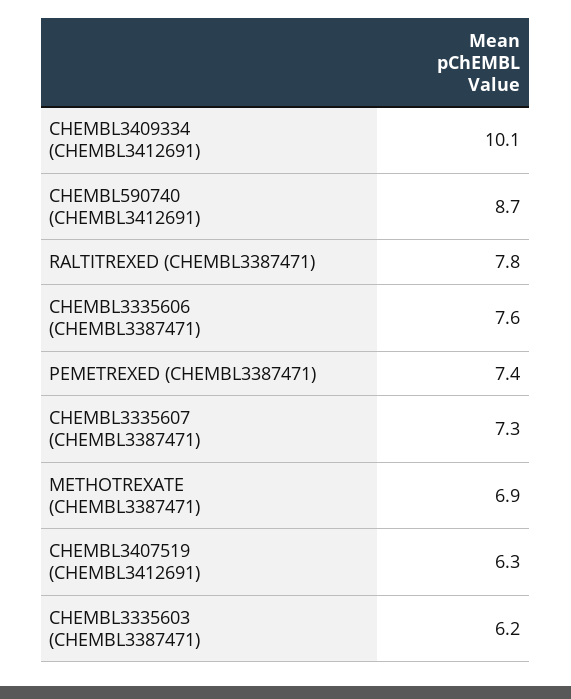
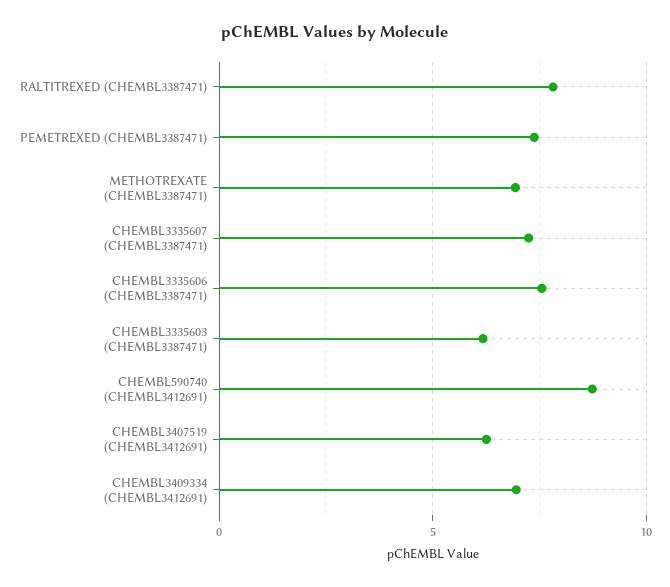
  {
-   "CHEMBL3409334 (CHEMBL3412691)": 10.1,
+   "CHEMBL3409334 (CHEMBL3412691)": 7,
    "CHEMBL590740 (CHEMBL3412691)": 8.7,
    "RALTITREXED (CHEMBL3387471)": 7.8,
    "CHEMBL3335606 (CHEMBL3387471)": 7.6,
    "PEMETREXED (CHEMBL3387471)": 7.4,
    "CHEMBL3335607 (CHEMBL3387471)": 7.3,
    "METHOTREXATE (CHEMBL3387471)": 6.9,
    "CHEMBL3407519 (CHEMBL3412691)": 6.3,
    "CHEMBL3335603 (CHEMBL3387471)": 6.2
  }

